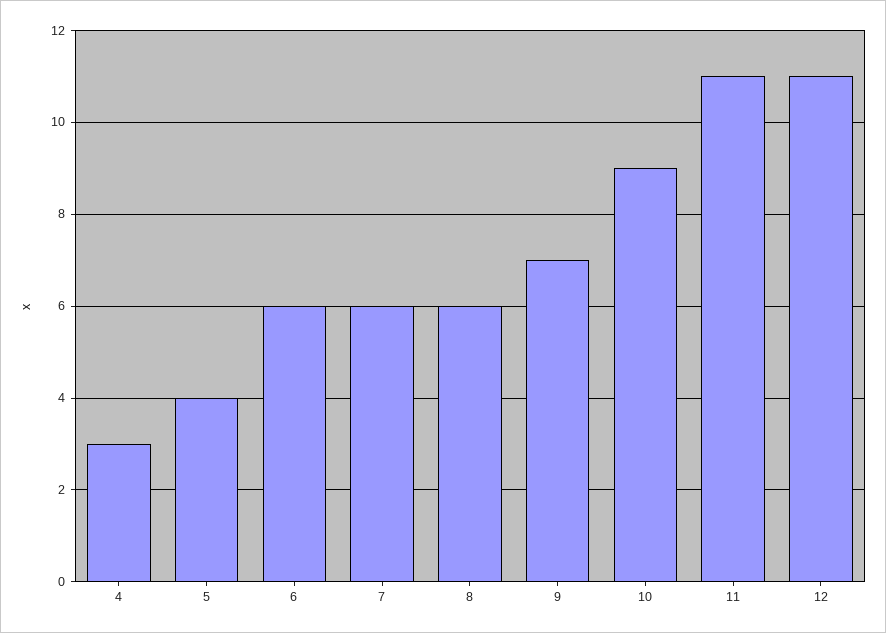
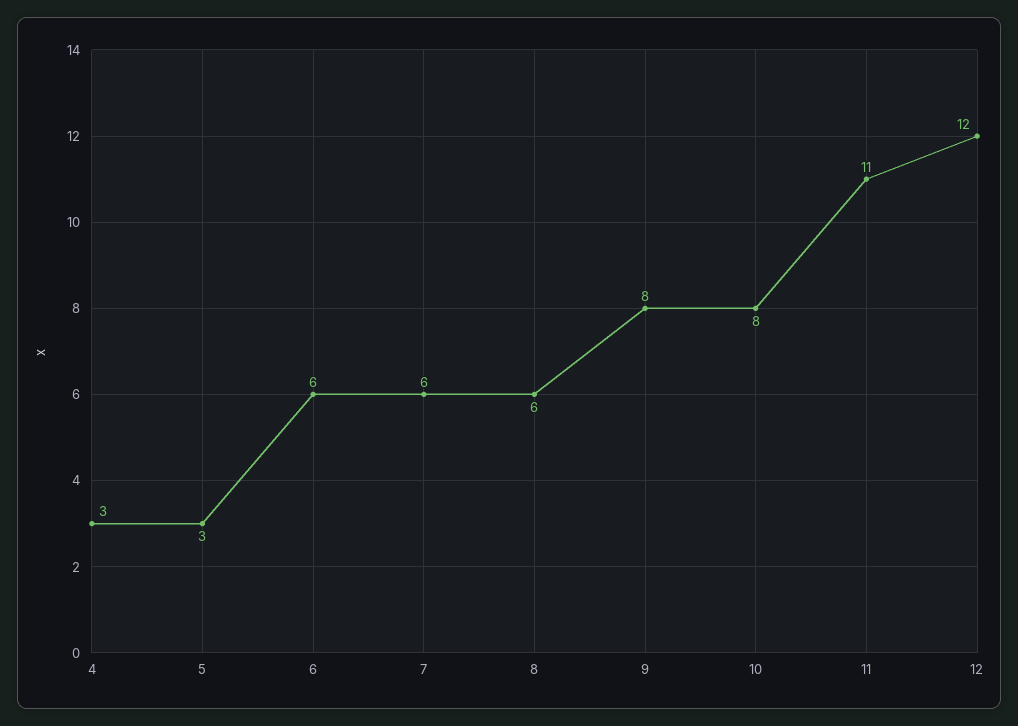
  {
    "4": 3,
-   "5": 4,
+   "5": 3,
    "6": 6,
    "7": 6,
    "8": 6,
-   "9": 7,
+   "9": 8,
-   "10": 9,
+   "10": 8,
    "11": 11,
-   "12": 11
+   "12": 12
  }

